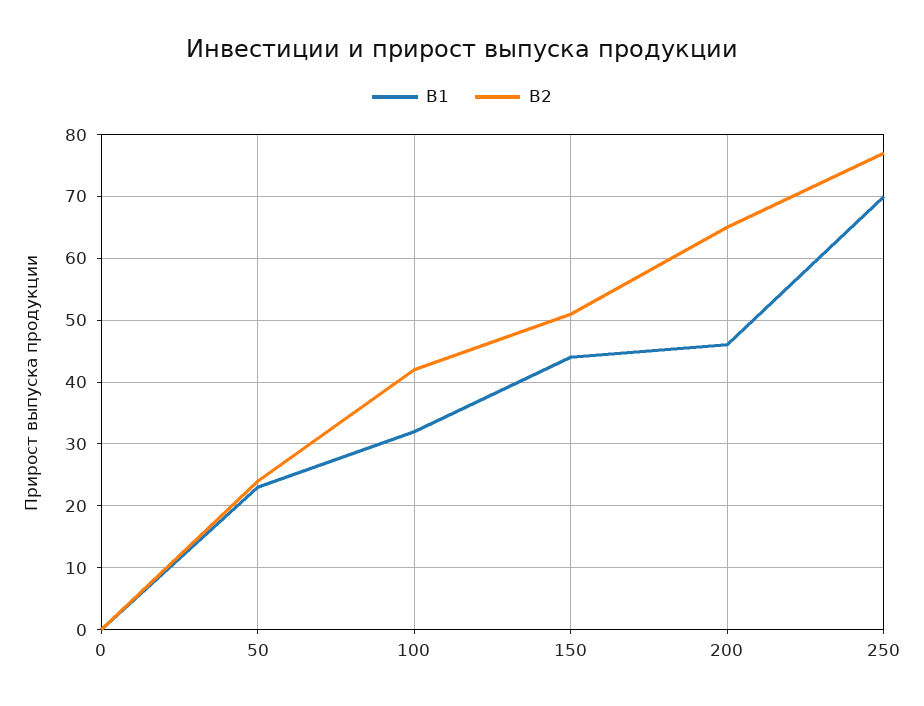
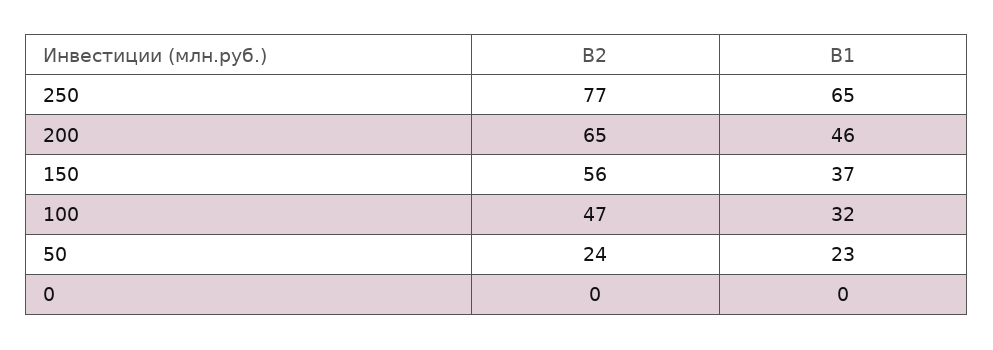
  {
    "B1": {
      "0": 0,
      "50": 23,
      "100": 32,
-     "150": 44,
+     "150": 37,
      "200": 46,
-     "250": 70
+     "250": 65
    },
    "B2": {
      "0": 0,
      "50": 24,
-     "100": 42,
+     "100": 47,
-     "150": 51,
+     "150": 56,
      "200": 65,
      "250": 77
    }
  }

